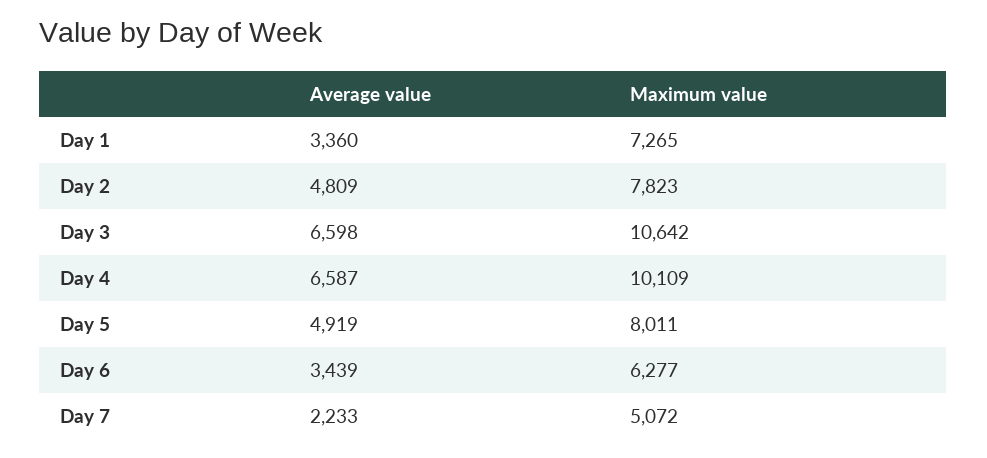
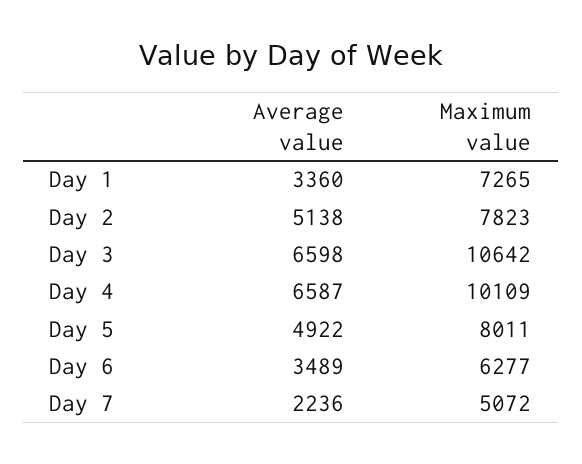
  {
    "Average value": {
      "Day 1": 3360,
-     "Day 2": 4809,
+     "Day 2": 5138,
      "Day 3": 6598,
      "Day 4": 6587,
-     "Day 5": 4919,
+     "Day 5": 4922,
-     "Day 6": 3439,
+     "Day 6": 3489,
-     "Day 7": 2233
+     "Day 7": 2236
    },
    "Maximum value": {
      "Day 1": 7265,
      "Day 2": 7823,
      "Day 3": 10642,
      "Day 4": 10109,
      "Day 5": 8011,
      "Day 6": 6277,
      "Day 7": 5072
    }
  }

